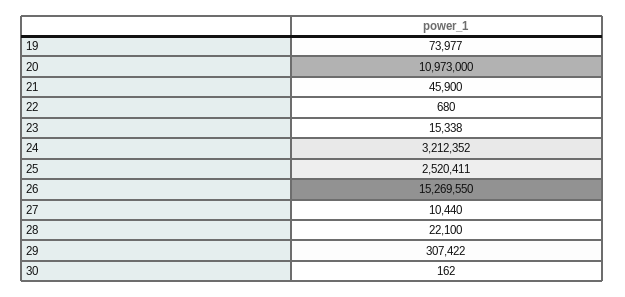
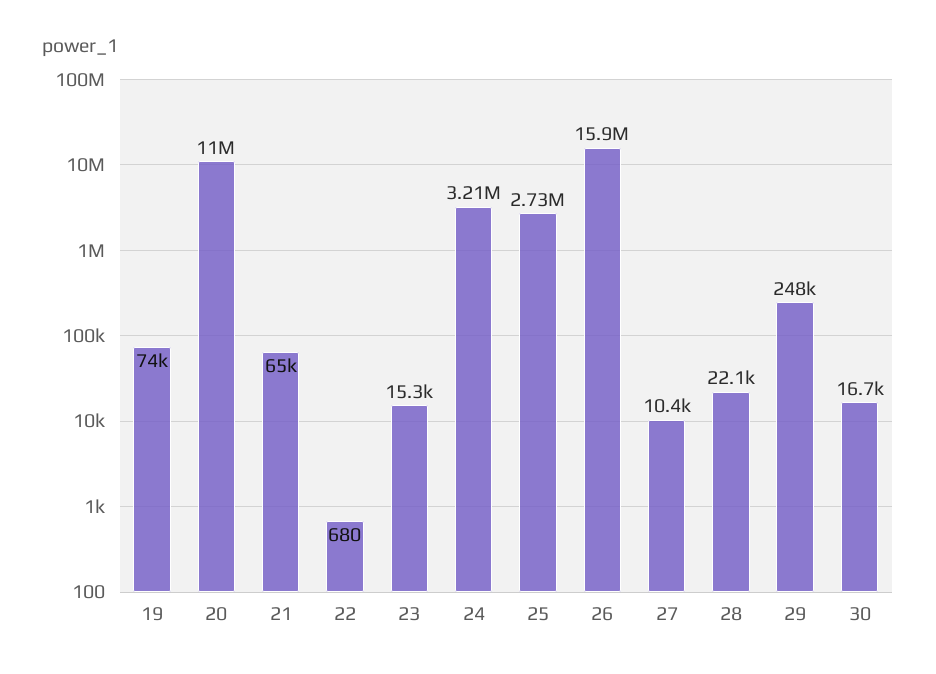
  {
    "19": 73977,
    "20": 10973000,
-   "21": 45900,
+   "21": 65000,
    "22": 680,
    "23": 15338,
    "24": 3212352,
-   "25": 2520411,
+   "25": 2730000,
-   "26": 15269550,
+   "26": 15900000,
    "27": 10440,
    "28": 22100,
-   "29": 307422,
+   "29": 248000,
-   "30": 162
+   "30": 16700
  }

